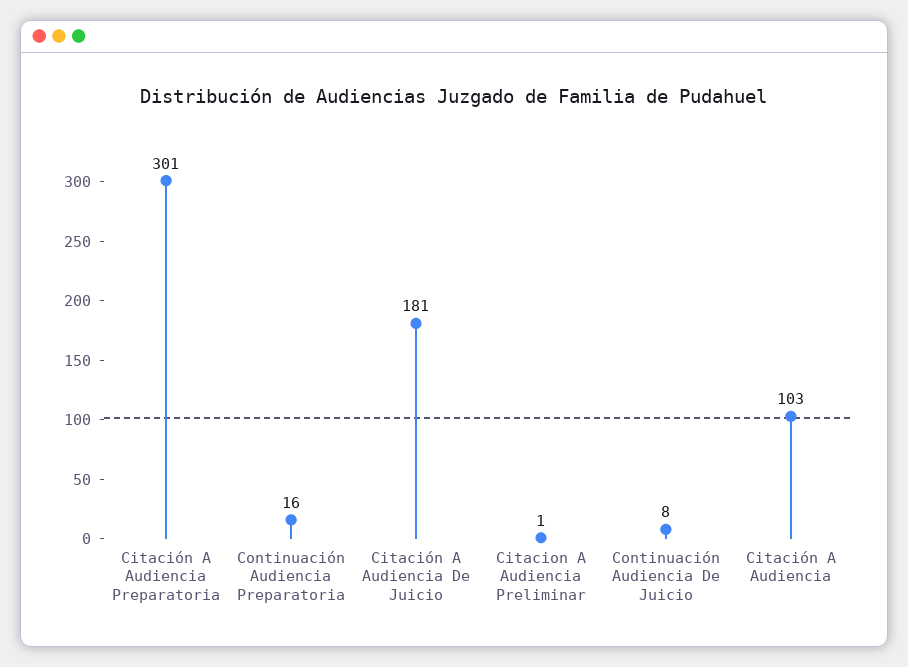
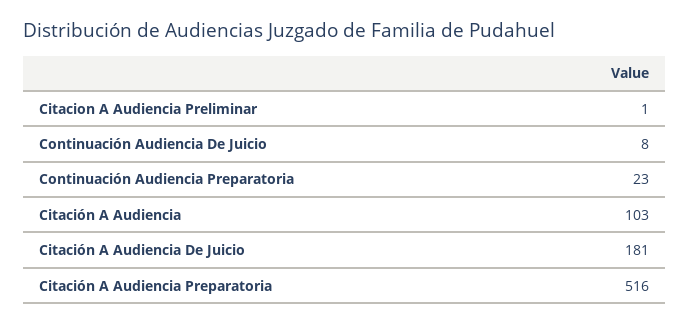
  {
-   "Citación A Audiencia Preparatoria": 301,
+   "Citación A Audiencia Preparatoria": 516,
-   "Continuación Audiencia Preparatoria": 16,
+   "Continuación Audiencia Preparatoria": 23,
    "Citación A Audiencia De Juicio": 181,
    "Citacion A Audiencia Preliminar": 1,
    "Continuación Audiencia De Juicio": 8,
    "Citación A Audiencia": 103
  }

